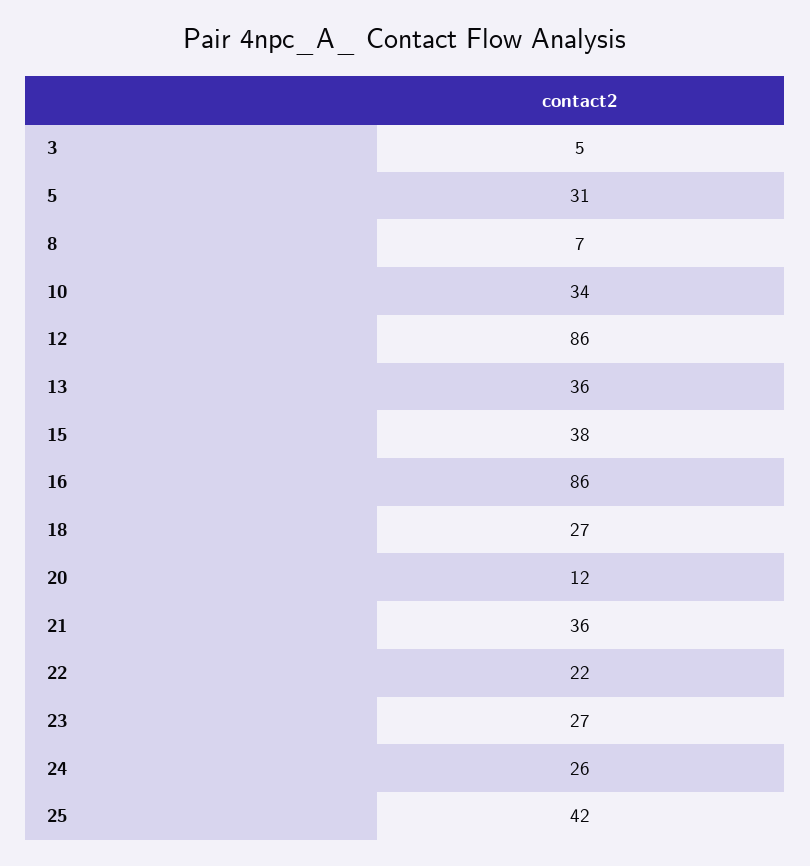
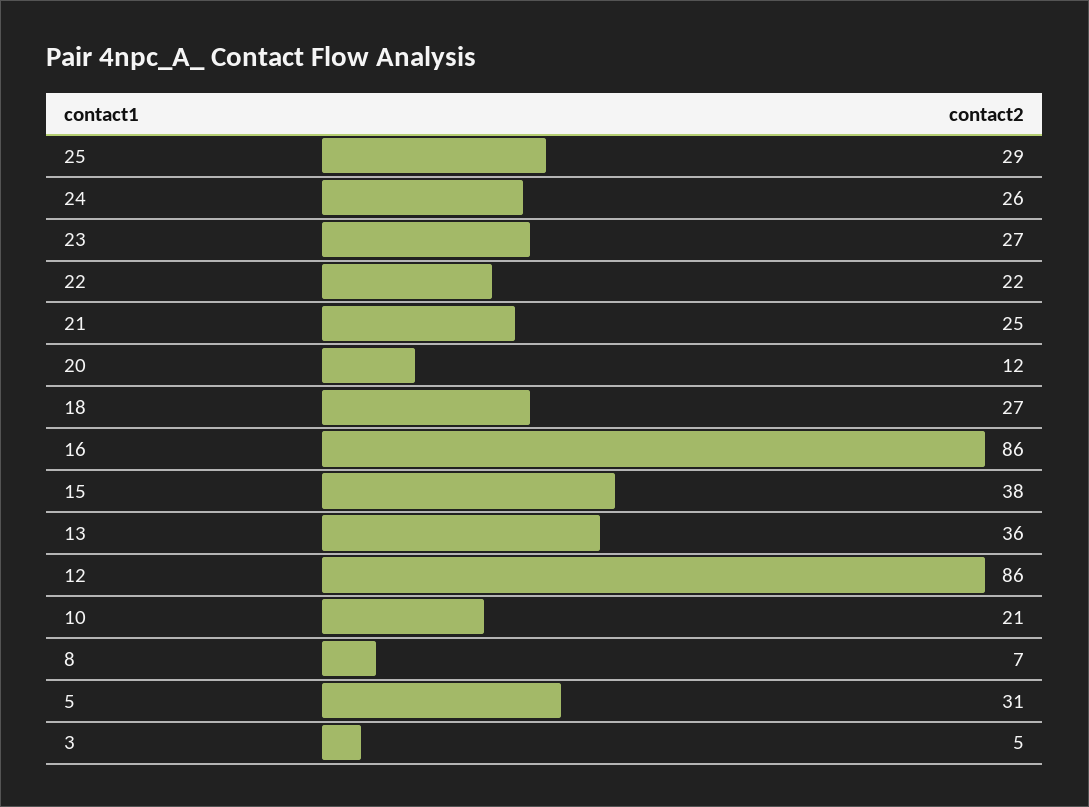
  {
    "3": 5,
    "5": 31,
    "8": 7,
-   "10": 34,
+   "10": 21,
    "12": 86,
    "13": 36,
    "15": 38,
    "16": 86,
    "18": 27,
    "20": 12,
-   "21": 36,
+   "21": 25,
    "22": 22,
    "23": 27,
    "24": 26,
-   "25": 42
+   "25": 29
  }

